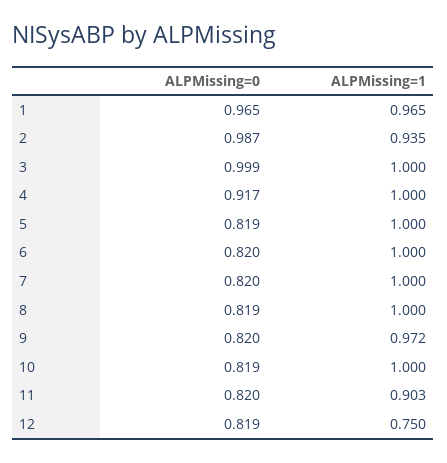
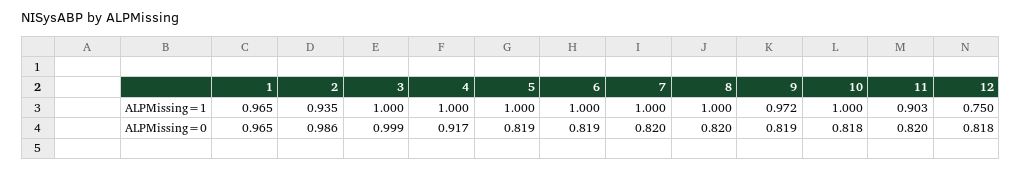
  {
    "ALPMissing=0": {
      "1": 0.965,
-     "2": 0.987,
+     "2": 0.986,
      "3": 0.999,
      "4": 0.917,
      "5": 0.819,
-     "6": 0.82,
+     "6": 0.819,
      "7": 0.82,
-     "8": 0.819,
+     "8": 0.82,
-     "9": 0.82,
+     "9": 0.819,
-     "10": 0.819,
+     "10": 0.818,
      "11": 0.82,
-     "12": 0.819
+     "12": 0.818
    },
    "ALPMissing=1": {
      "1": 0.965,
      "2": 0.935,
      "3": 1,
      "4": 1,
      "5": 1,
      "6": 1,
      "7": 1,
      "8": 1,
      "9": 0.972,
      "10": 1,
      "11": 0.903,
      "12": 0.75
    }
  }

